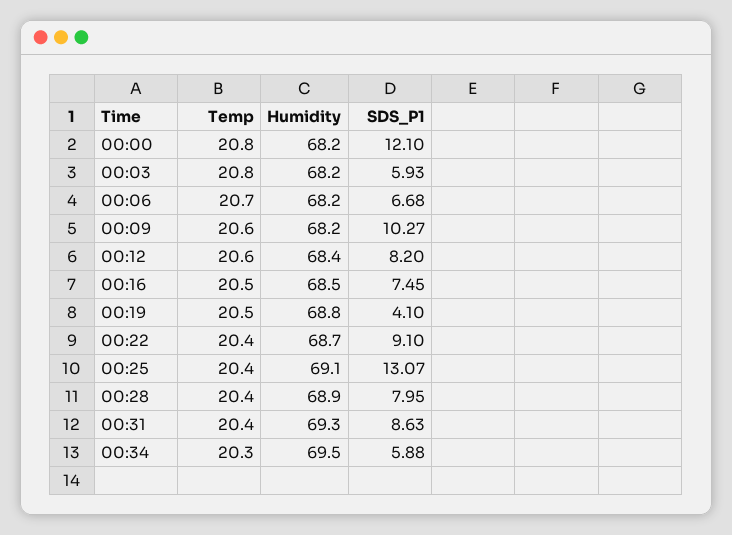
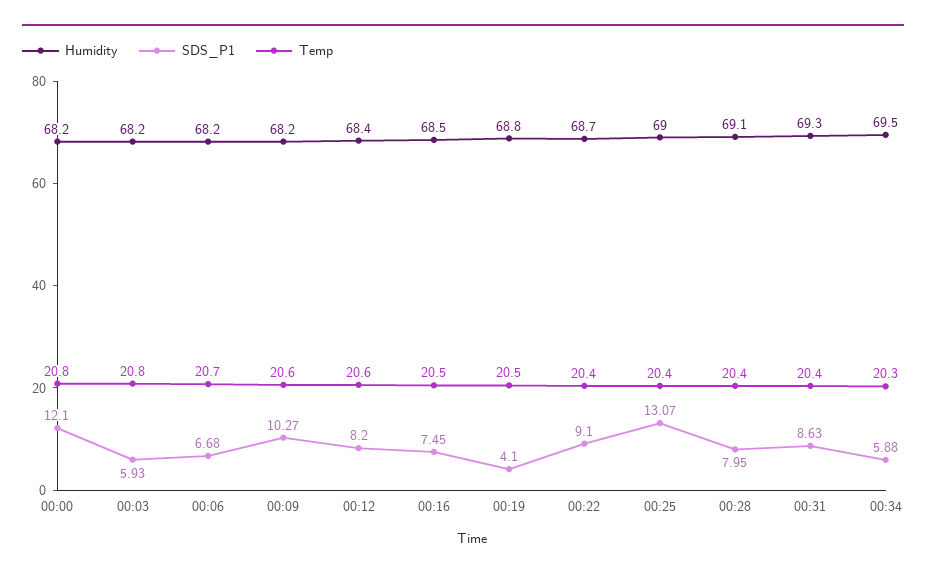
  {
    "Temp": {
      "00:00": 20.8,
      "00:03": 20.8,
      "00:06": 20.7,
      "00:09": 20.6,
      "00:12": 20.6,
      "00:16": 20.5,
      "00:19": 20.5,
      "00:22": 20.4,
      "00:25": 20.4,
      "00:28": 20.4,
      "00:31": 20.4,
      "00:34": 20.3
    },
    "Humidity": {
      "00:00": 68.2,
      "00:03": 68.2,
      "00:06": 68.2,
      "00:09": 68.2,
      "00:12": 68.4,
      "00:16": 68.5,
      "00:19": 68.8,
      "00:22": 68.7,
-     "00:25": 69.1,
+     "00:25": 69,
-     "00:28": 68.9,
+     "00:28": 69.1,
      "00:31": 69.3,
      "00:34": 69.5
    },
    "SDS_P1": {
      "00:00": 12.1,
      "00:03": 5.93,
      "00:06": 6.68,
      "00:09": 10.27,
      "00:12": 8.2,
      "00:16": 7.45,
      "00:19": 4.1,
      "00:22": 9.1,
      "00:25": 13.07,
      "00:28": 7.95,
      "00:31": 8.63,
      "00:34": 5.88
    }
  }

